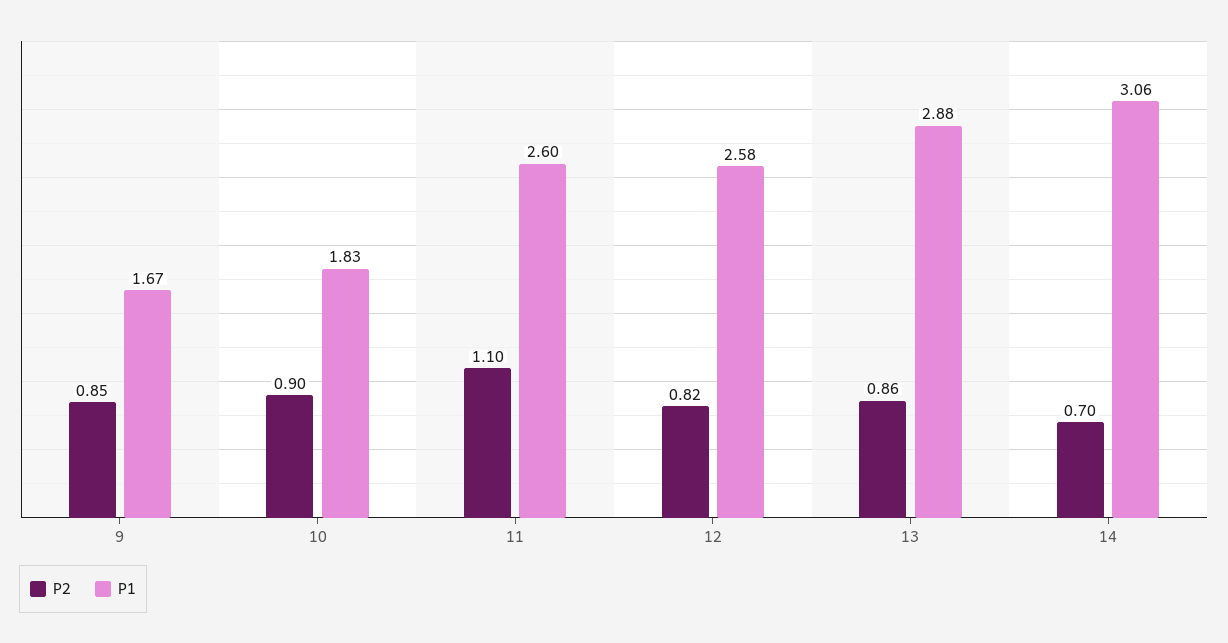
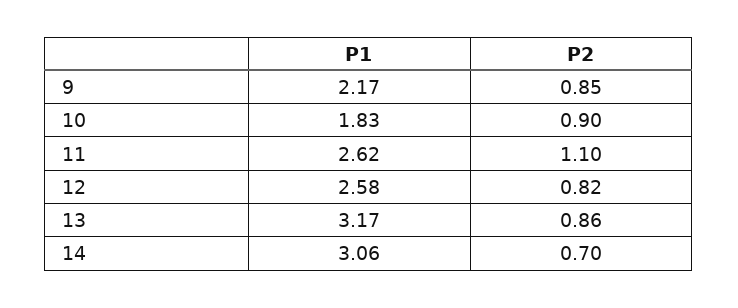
  {
    "P2": {
      "9": 0.85,
      "10": 0.9,
      "11": 1.1,
      "12": 0.82,
      "13": 0.86,
      "14": 0.7
    },
    "P1": {
-     "9": 1.67,
+     "9": 2.17,
      "10": 1.83,
-     "11": 2.6,
+     "11": 2.62,
      "12": 2.58,
-     "13": 2.88,
+     "13": 3.17,
      "14": 3.06
    }
  }

